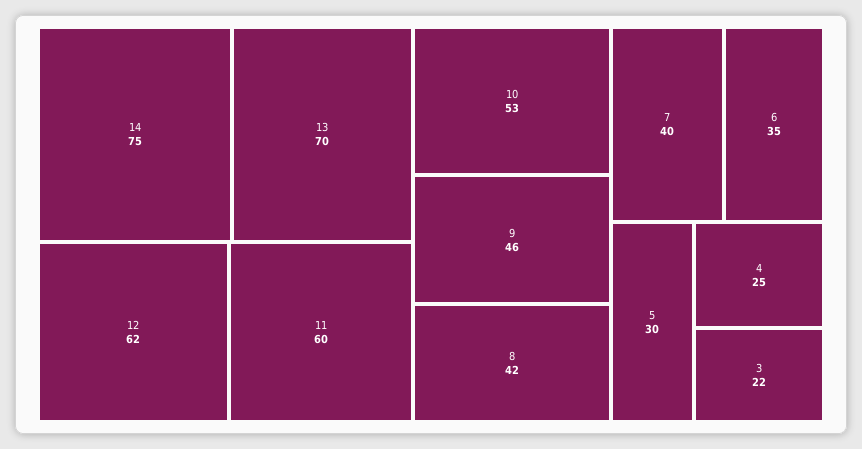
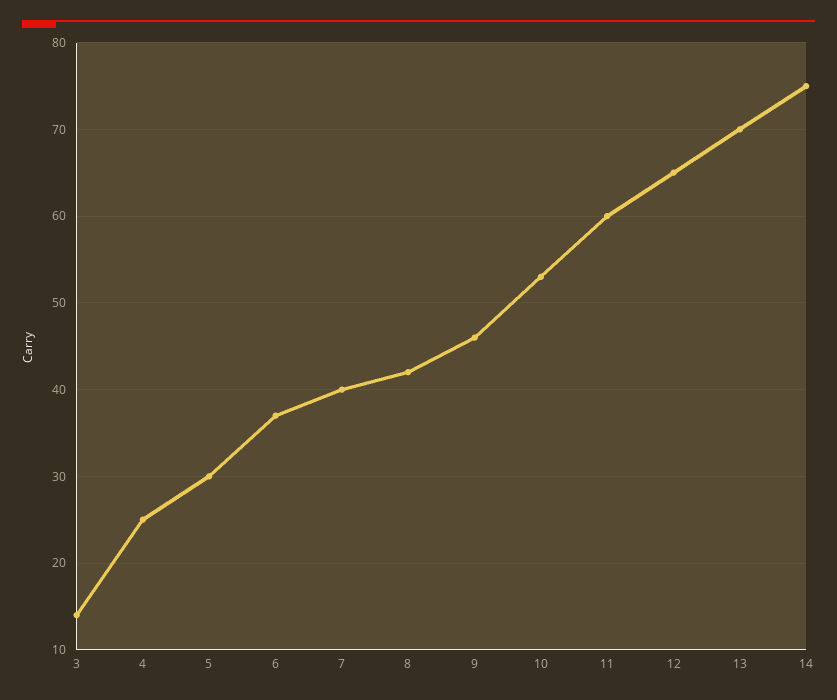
  {
    "14": 75,
    "13": 70,
-   "12": 62,
+   "12": 65,
    "11": 60,
    "10": 53,
    "9": 46,
    "8": 42,
    "7": 40,
-   "6": 35,
+   "6": 37,
    "5": 30,
    "4": 25,
-   "3": 22
+   "3": 14
  }

